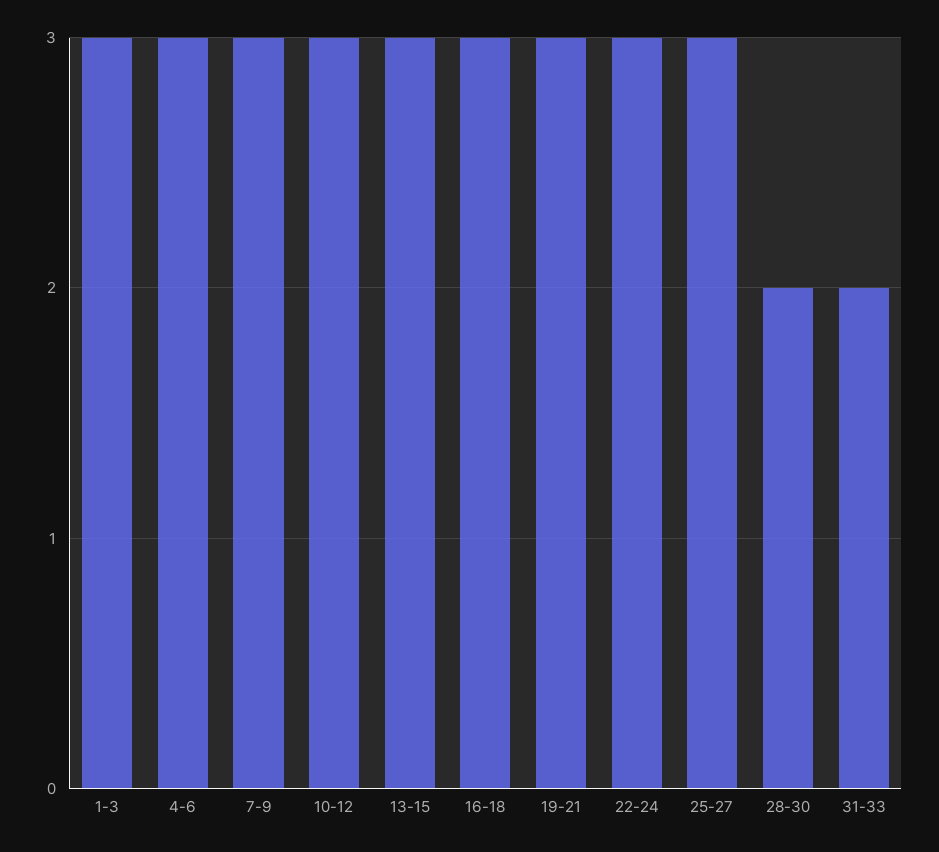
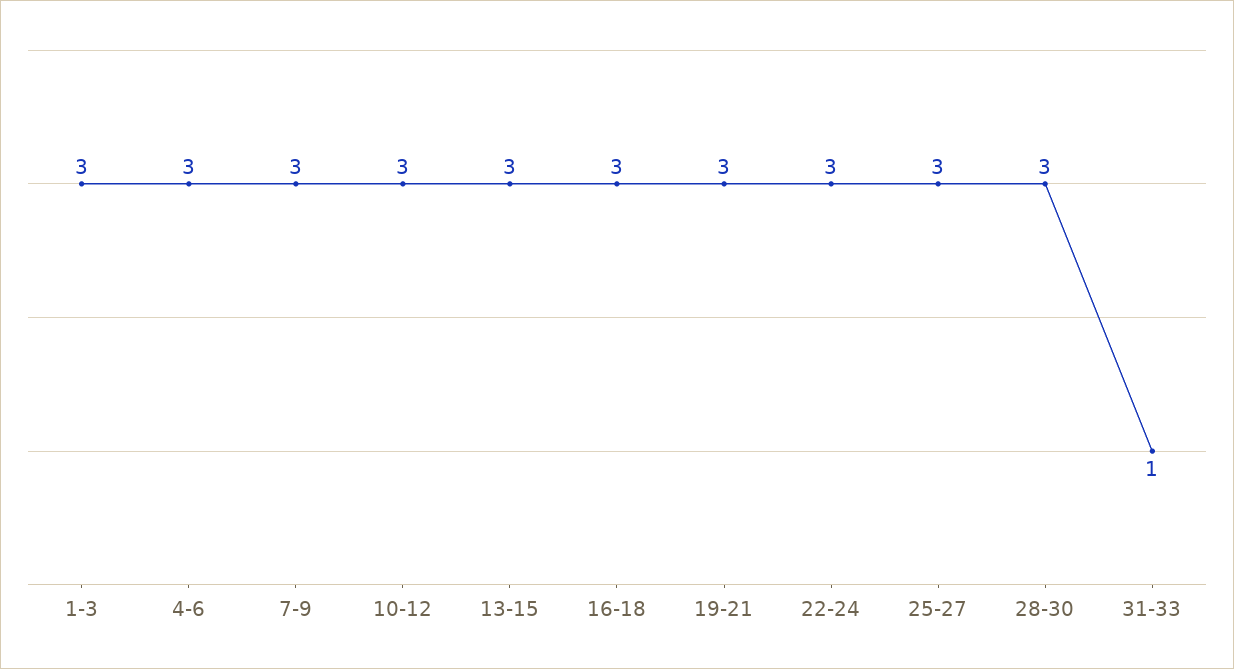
  {
    "1-3": 3,
    "4-6": 3,
    "7-9": 3,
    "10-12": 3,
    "13-15": 3,
    "16-18": 3,
    "19-21": 3,
    "22-24": 3,
    "25-27": 3,
-   "28-30": 2,
+   "28-30": 3,
-   "31-33": 2
+   "31-33": 1
  }

